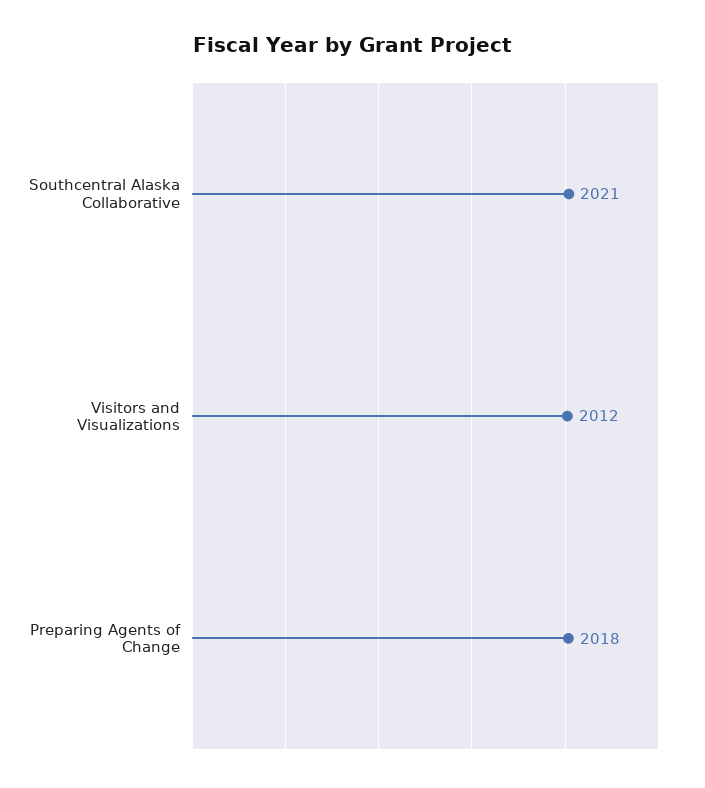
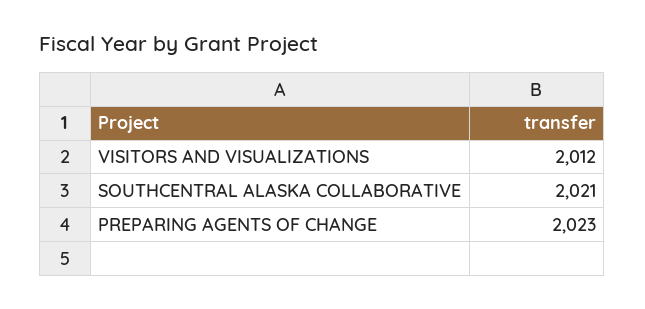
  {
    "Southcentral Alaska Collaborative": 2021,
    "Visitors and Visualizations": 2012,
-   "Preparing Agents of Change": 2018
+   "Preparing Agents of Change": 2023
  }

